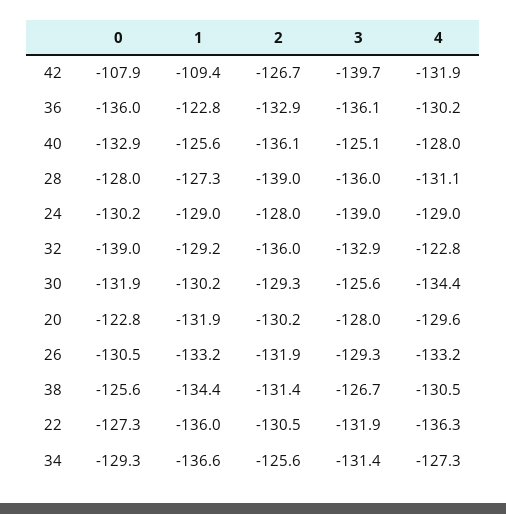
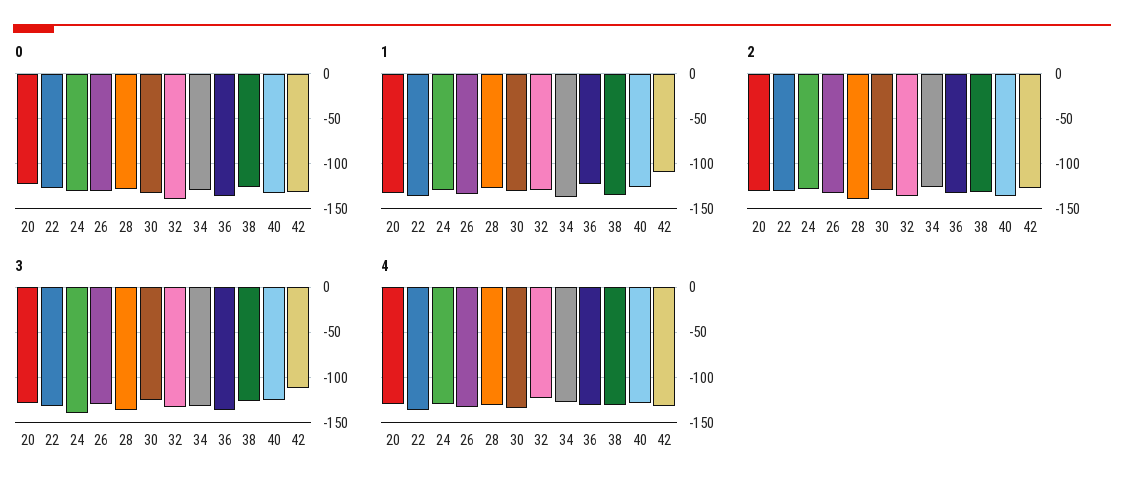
  {
    "0": {
-     "42": -107.9,
+     "42": -130,
      "36": -136,
      "40": -132.9,
      "28": -128,
      "24": -130.2,
      "32": -139,
      "30": -131.9,
      "20": -122.8,
      "26": -130.5,
      "38": -125.6,
      "22": -127.3,
      "34": -129.3
    },
    "1": {
      "42": -109.4,
      "36": -122.8,
      "40": -125.6,
      "28": -127.3,
      "24": -129,
      "32": -129.2,
      "30": -130.2,
      "20": -131.9,
      "26": -133.2,
      "38": -134.4,
      "22": -136,
      "34": -136.6
    },
    "2": {
      "42": -126.7,
      "36": -132.9,
      "40": -136.1,
      "28": -139,
      "24": -128,
      "32": -136,
      "30": -129.3,
      "20": -130.2,
      "26": -131.9,
      "38": -131.4,
      "22": -130.5,
      "34": -125.6
    },
    "3": {
-     "42": -139.7,
+     "42": -110,
      "36": -136.1,
      "40": -125.1,
      "28": -136,
      "24": -139,
      "32": -132.9,
      "30": -125.6,
      "20": -128,
      "26": -129.3,
      "38": -126.7,
      "22": -131.9,
      "34": -131.4
    },
    "4": {
      "42": -131.9,
      "36": -130.2,
      "40": -128,
      "28": -131.1,
      "24": -129,
      "32": -122.8,
      "30": -134.4,
      "20": -129.6,
      "26": -133.2,
      "38": -130.5,
      "22": -136.3,
      "34": -127.3
    }
  }

